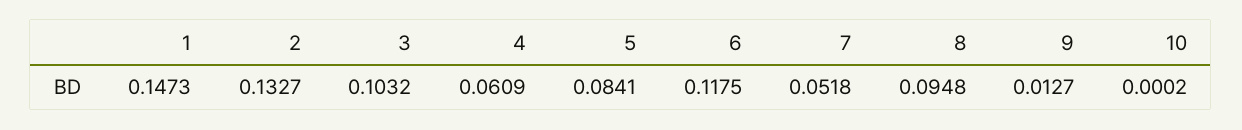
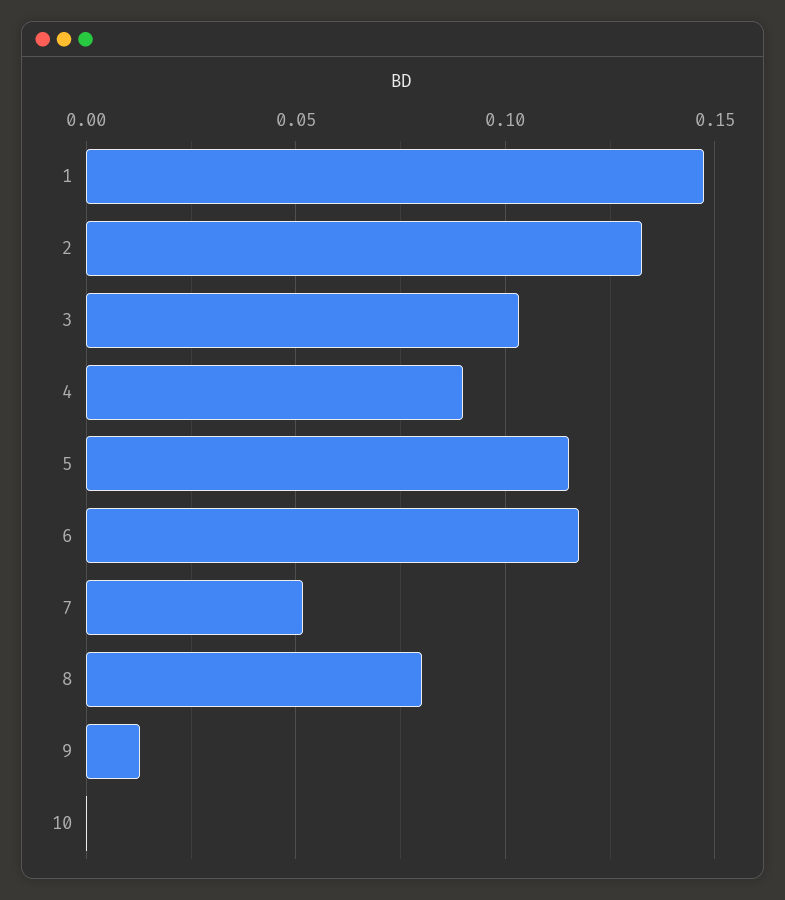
  {
    "1": 0.1473,
    "2": 0.1327,
    "3": 0.1032,
-   "4": 0.0609,
+   "4": 0.09,
-   "5": 0.0841,
+   "5": 0.115,
    "6": 0.1175,
    "7": 0.0518,
-   "8": 0.0948,
+   "8": 0.08,
    "9": 0.0127,
    "10": 0.0002
  }

